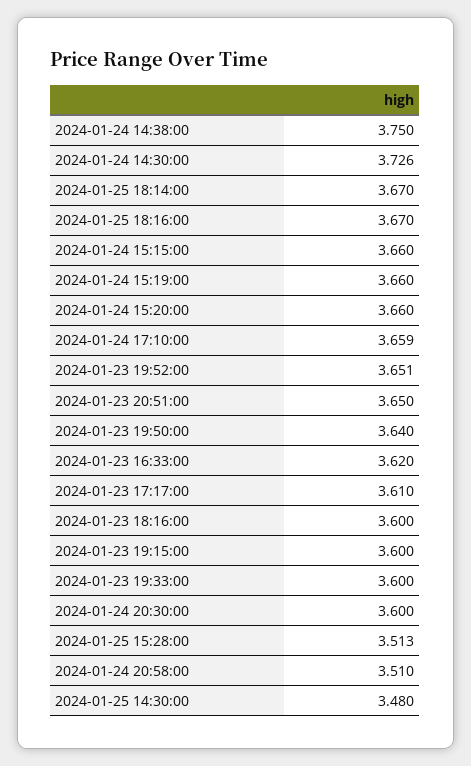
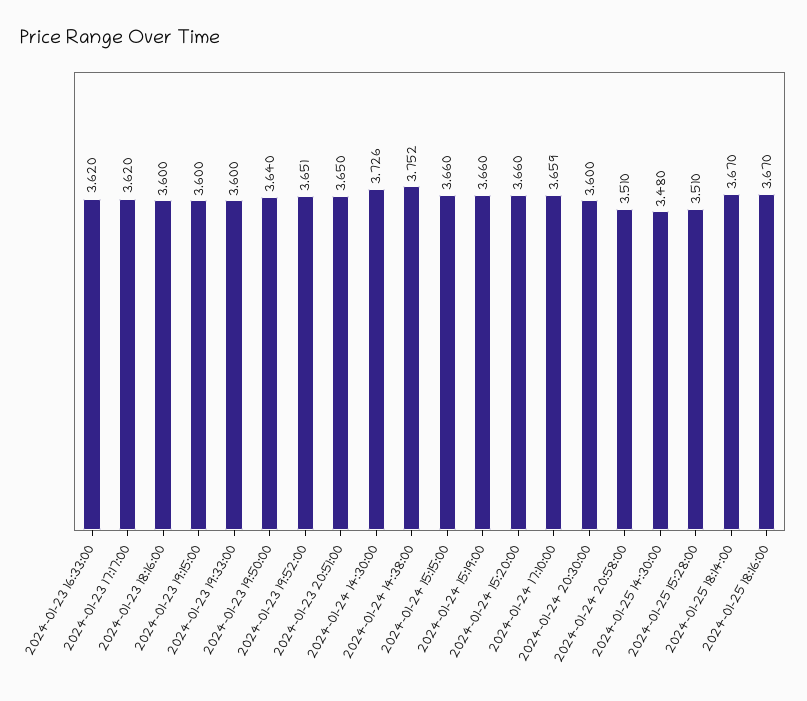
  {
-   "2024-01-24 14:38:00": 3.75,
+   "2024-01-24 14:38:00": 3.752,
    "2024-01-24 14:30:00": 3.726,
    "2024-01-25 18:14:00": 3.67,
    "2024-01-25 18:16:00": 3.67,
    "2024-01-24 15:15:00": 3.66,
    "2024-01-24 15:19:00": 3.66,
    "2024-01-24 15:20:00": 3.66,
    "2024-01-24 17:10:00": 3.659,
    "2024-01-23 19:52:00": 3.651,
    "2024-01-23 20:51:00": 3.65,
    "2024-01-23 19:50:00": 3.64,
    "2024-01-23 16:33:00": 3.62,
-   "2024-01-23 17:17:00": 3.61,
+   "2024-01-23 17:17:00": 3.62,
    "2024-01-23 18:16:00": 3.6,
    "2024-01-23 19:15:00": 3.6,
    "2024-01-23 19:33:00": 3.6,
    "2024-01-24 20:30:00": 3.6,
-   "2024-01-25 15:28:00": 3.513,
+   "2024-01-25 15:28:00": 3.51,
    "2024-01-24 20:58:00": 3.51,
    "2024-01-25 14:30:00": 3.48
  }

